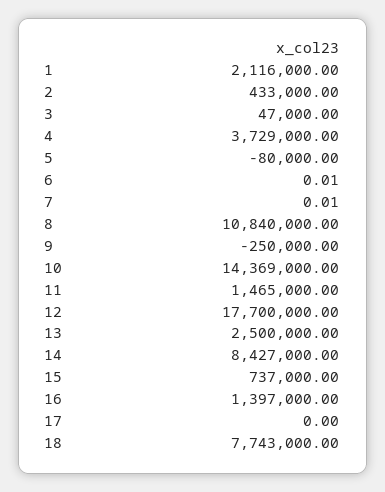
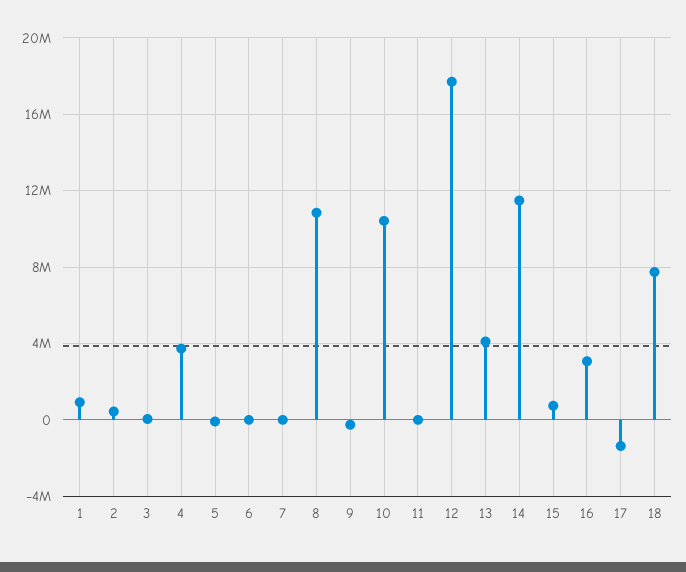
  {
-   "1": 2116000,
+   "1": 1000000,
    "2": 433000,
    "3": 47000,
    "4": 3729000,
    "5": -80000,
    "6": 0.01,
    "7": 0.01,
    "8": 10840000,
    "9": -250000,
-   "10": 14369000,
+   "10": 10500000,
-   "11": 1465000,
+   "11": 0,
    "12": 17700000,
-   "13": 2500000,
+   "13": 4000000,
-   "14": 8427000,
+   "14": 11500000,
    "15": 737000,
-   "16": 1397000,
+   "16": 3000000,
-   "17": 0,
+   "17": -1500000,
    "18": 7743000
  }

